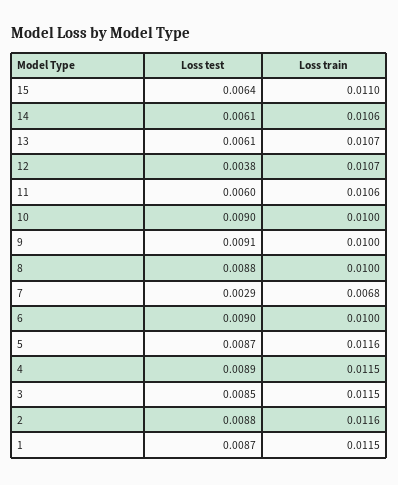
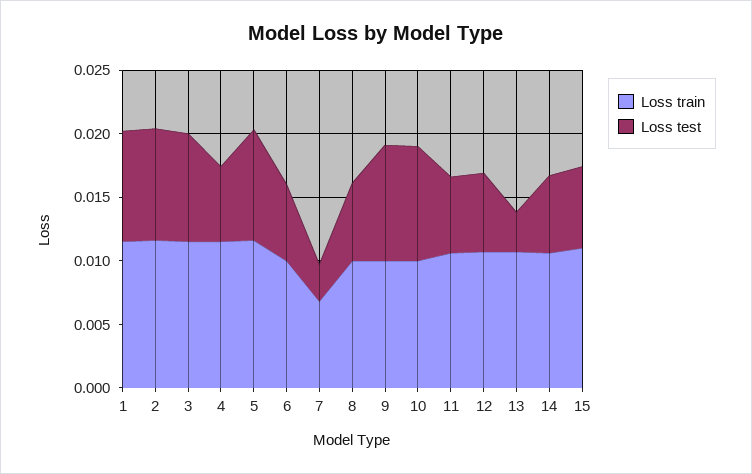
  {
    "Loss test": {
      "15": 0.0064,
      "14": 0.0061,
-     "13": 0.0061,
+     "13": 0.003,
-     "12": 0.0038,
+     "12": 0.006,
      "11": 0.006,
      "10": 0.009,
      "9": 0.0091,
-     "8": 0.0088,
+     "8": 0.006,
      "7": 0.0029,
-     "6": 0.009,
+     "6": 0.006,
      "5": 0.0087,
-     "4": 0.0089,
+     "4": 0.006,
      "3": 0.0085,
      "2": 0.0088,
      "1": 0.0087
    },
    "Loss train": {
      "15": 0.011,
      "14": 0.0106,
      "13": 0.0107,
      "12": 0.0107,
      "11": 0.0106,
      "10": 0.01,
      "9": 0.01,
      "8": 0.01,
      "7": 0.0068,
      "6": 0.01,
      "5": 0.0116,
      "4": 0.0115,
      "3": 0.0115,
      "2": 0.0116,
      "1": 0.0115
    }
  }

